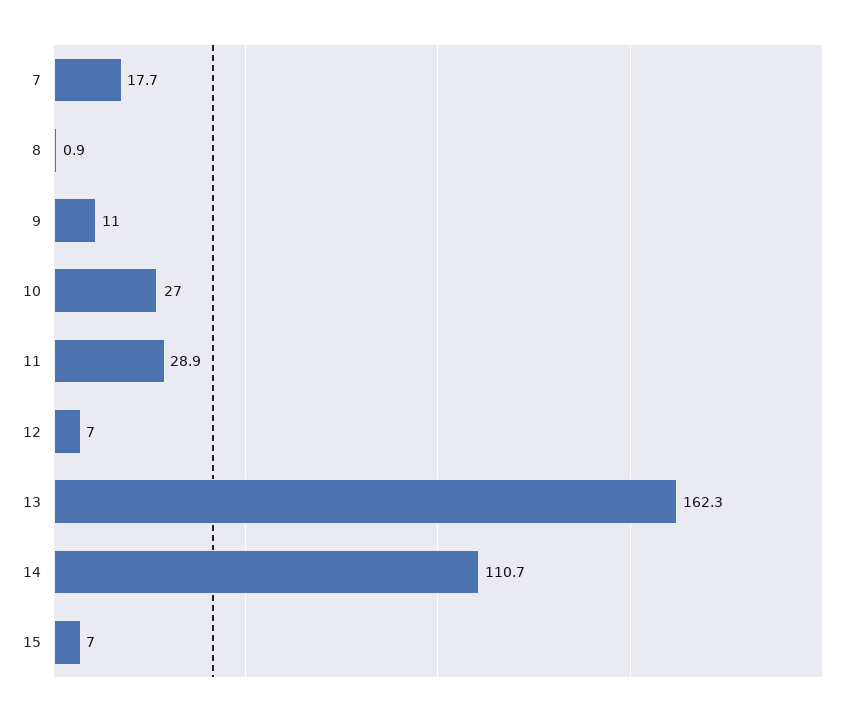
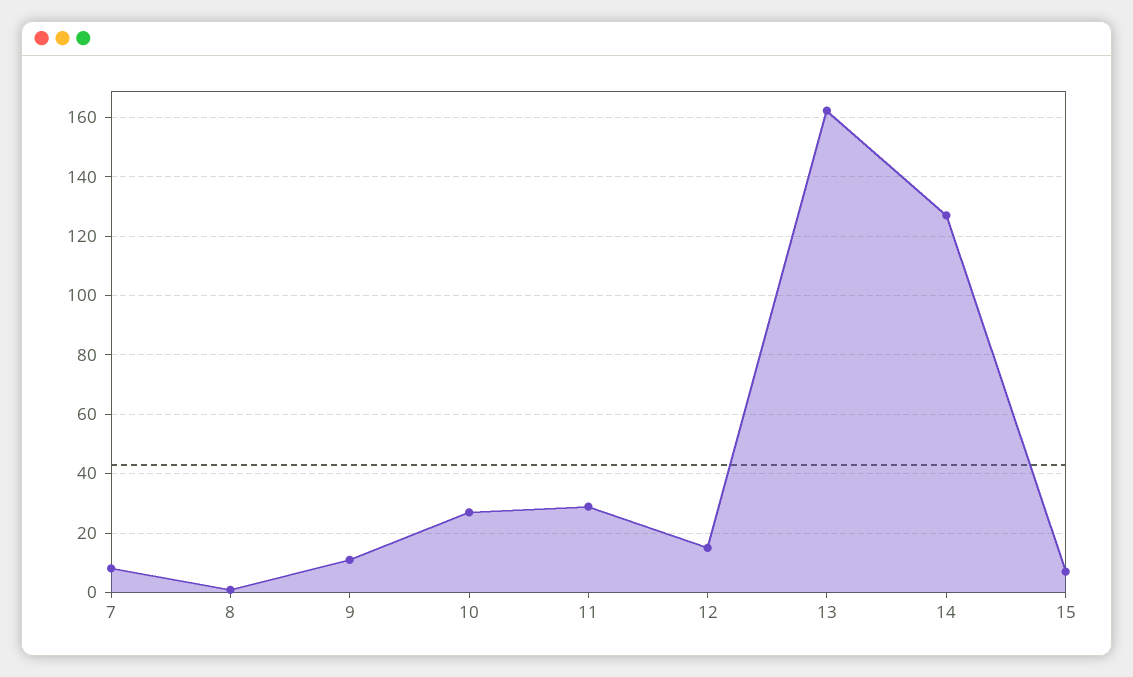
  {
-   "7": 17.7,
+   "7": 7.5,
    "8": 0.9,
    "9": 11,
    "10": 27,
    "11": 28.9,
-   "12": 7,
+   "12": 15,
    "13": 162.3,
-   "14": 110.7,
+   "14": 127.5,
    "15": 7
  }

